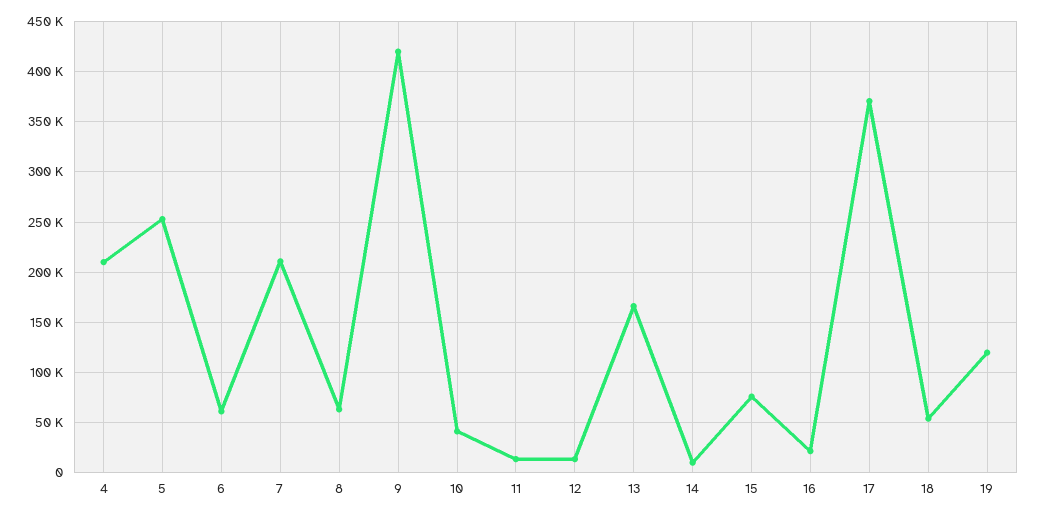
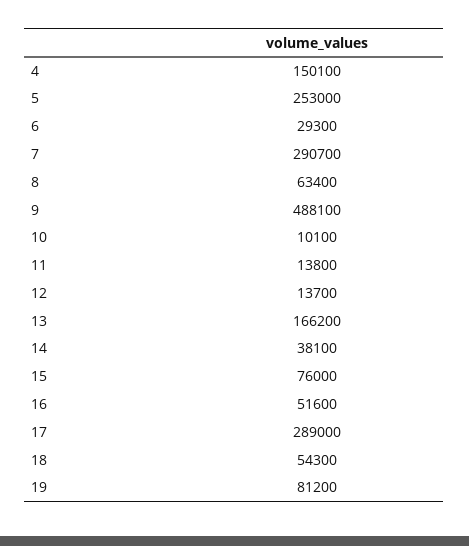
  {
-   "4": 210000,
+   "4": 150100,
    "5": 253000,
-   "6": 60000,
+   "6": 29300,
-   "7": 210000,
+   "7": 290700,
    "8": 63400,
-   "9": 420000,
+   "9": 488100,
-   "10": 40000,
+   "10": 10100,
    "11": 13800,
    "12": 13700,
    "13": 166200,
-   "14": 10000,
+   "14": 38100,
    "15": 76000,
-   "16": 20000,
+   "16": 51600,
-   "17": 370000,
+   "17": 289000,
    "18": 54300,
-   "19": 120000
+   "19": 81200
  }

